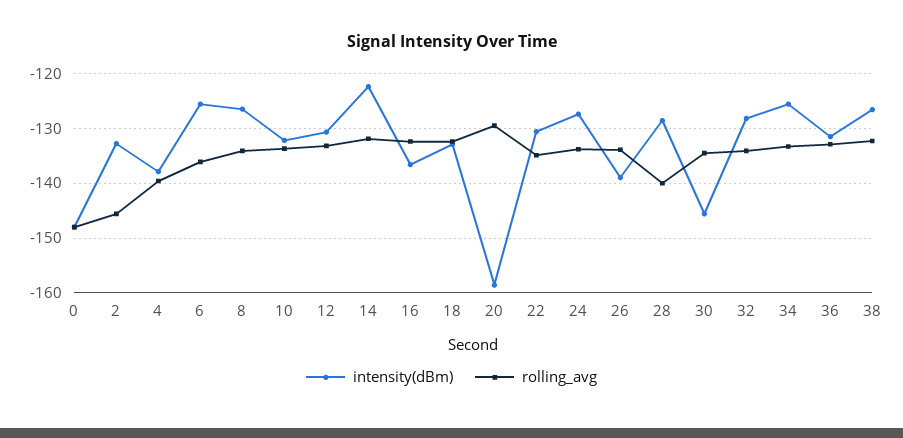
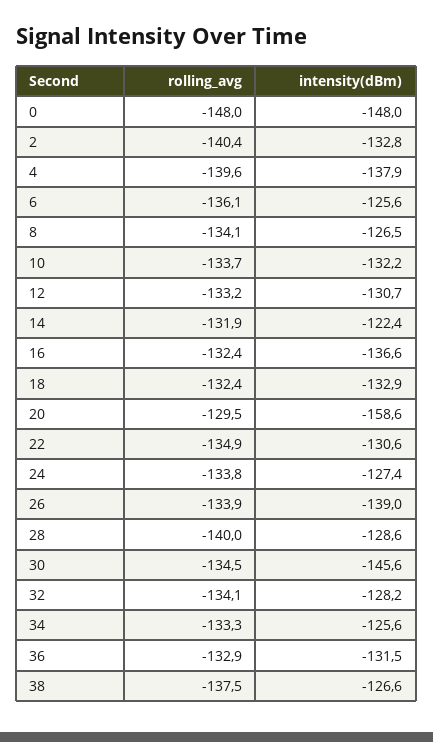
  {
    "intensity(dBm)": {
      "0": -148,
      "2": -132.8,
      "4": -137.9,
      "6": -125.6,
      "8": -126.5,
      "10": -132.2,
      "12": -130.7,
      "14": -122.4,
      "16": -136.6,
      "18": -132.9,
      "20": -158.6,
      "22": -130.6,
      "24": -127.4,
      "26": -139,
      "28": -128.6,
      "30": -145.6,
      "32": -128.2,
      "34": -125.6,
      "36": -131.5,
      "38": -126.6
    },
    "rolling_avg": {
      "0": -148,
-     "2": -146,
+     "2": -140.4,
      "4": -139.6,
      "6": -136.1,
      "8": -134.1,
      "10": -133.7,
      "12": -133.2,
      "14": -131.9,
      "16": -132.4,
      "18": -132.4,
      "20": -129.5,
      "22": -134.9,
      "24": -133.8,
      "26": -133.9,
      "28": -140,
      "30": -134.5,
      "32": -134.1,
      "34": -133.3,
      "36": -132.9,
-     "38": -132
+     "38": -137.5
    }
  }

